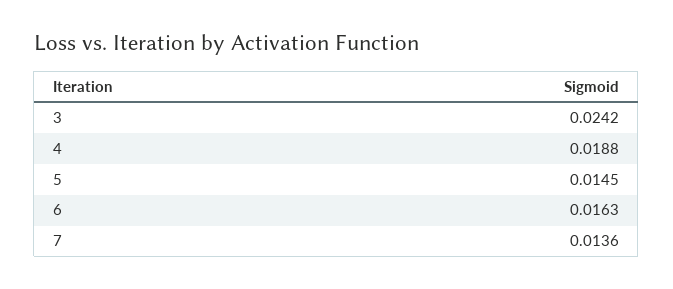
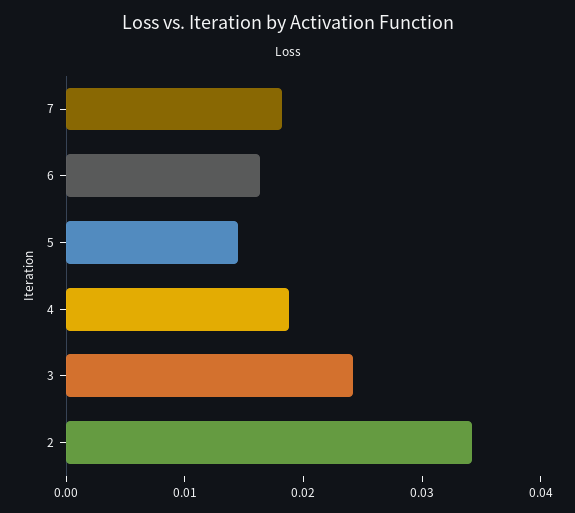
  {
    "3": 0.0242,
    "4": 0.0188,
    "5": 0.0145,
    "6": 0.0163,
-   "7": 0.0136
+   "7": 0.018,
+   "2": 0.034
  }

